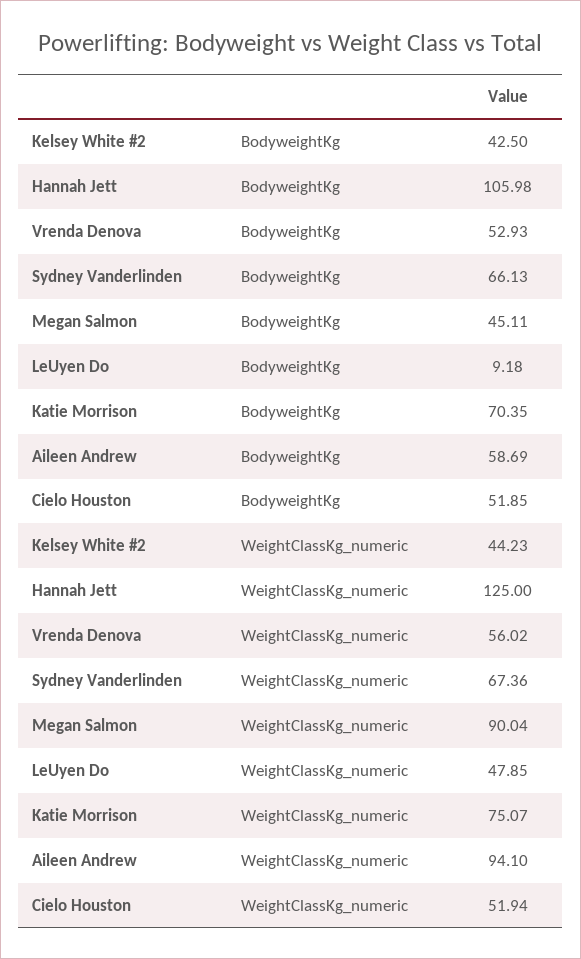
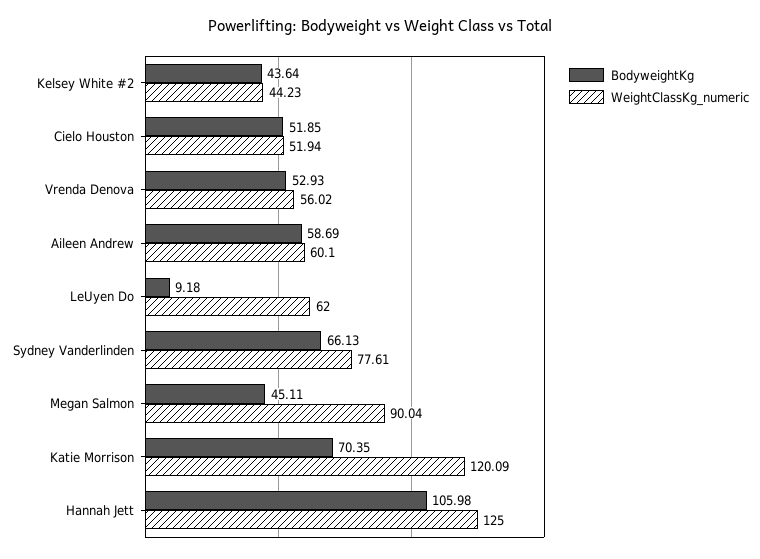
  {
    "BodyweightKg": {
-     "Kelsey White #2": 42.5,
+     "Kelsey White #2": 43.64,
      "Hannah Jett": 105.98,
      "Vrenda Denova": 52.93,
      "Sydney Vanderlinden": 66.13,
      "Megan Salmon": 45.11,
      "LeUyen Do": 9.18,
      "Katie Morrison": 70.35,
      "Aileen Andrew": 58.69,
      "Cielo Houston": 51.85
    },
    "WeightClassKg_numeric": {
      "Kelsey White #2": 44.23,
      "Hannah Jett": 125,
      "Vrenda Denova": 56.02,
-     "Sydney Vanderlinden": 67.36,
+     "Sydney Vanderlinden": 77.61,
      "Megan Salmon": 90.04,
-     "LeUyen Do": 47.85,
+     "LeUyen Do": 62,
-     "Katie Morrison": 75.07,
+     "Katie Morrison": 120.09,
-     "Aileen Andrew": 94.1,
+     "Aileen Andrew": 60.1,
      "Cielo Houston": 51.94
    }
  }

